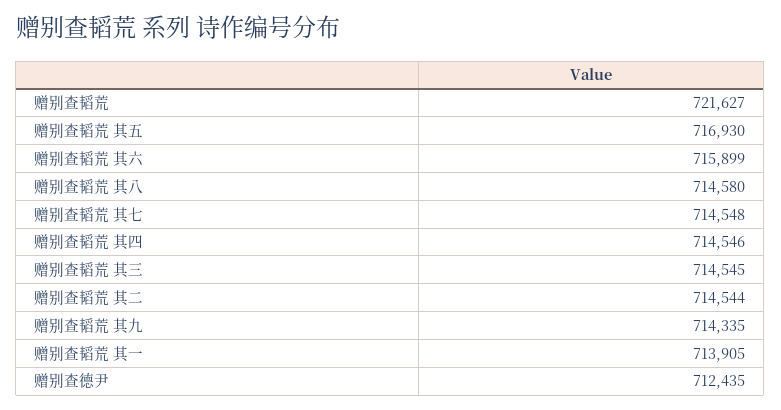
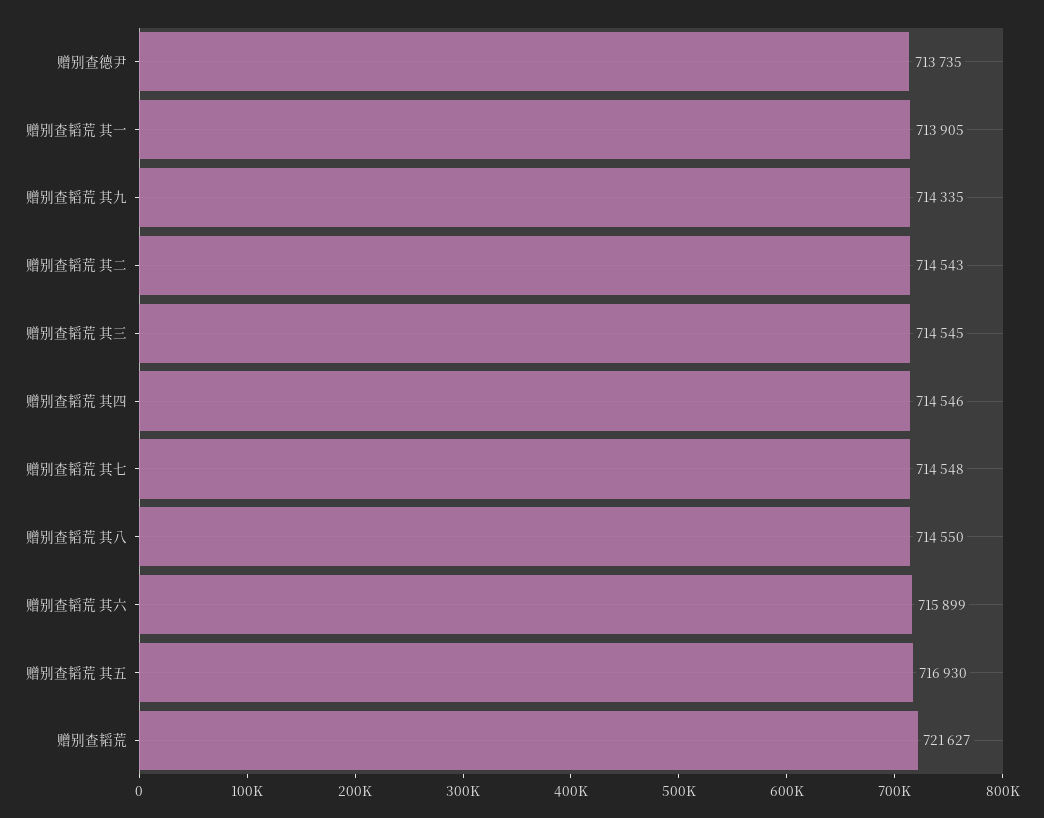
  {
    "赠别查韬荒": 721627,
    "赠别查韬荒 其五": 716930,
    "赠别查韬荒 其六": 715899,
-   "赠别查韬荒 其八": 714580,
+   "赠别查韬荒 其八": 714550,
    "赠别查韬荒 其七": 714548,
    "赠别查韬荒 其四": 714546,
    "赠别查韬荒 其三": 714545,
-   "赠别查韬荒 其二": 714544,
+   "赠别查韬荒 其二": 714543,
    "赠别查韬荒 其九": 714335,
    "赠别查韬荒 其一": 713905,
-   "赠别查德尹": 712435
+   "赠别查德尹": 713735
  }

